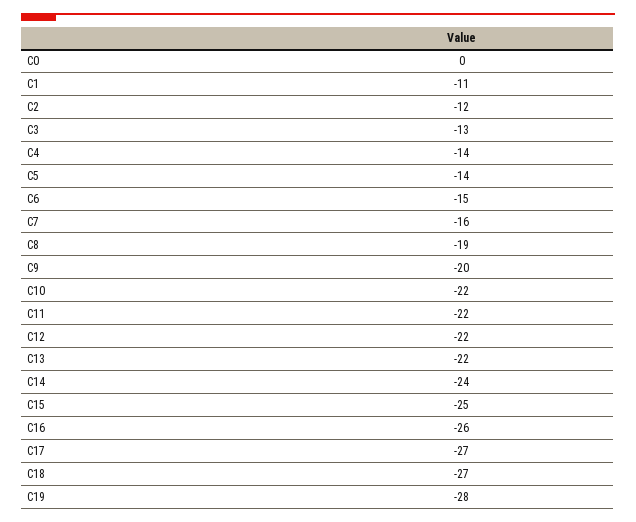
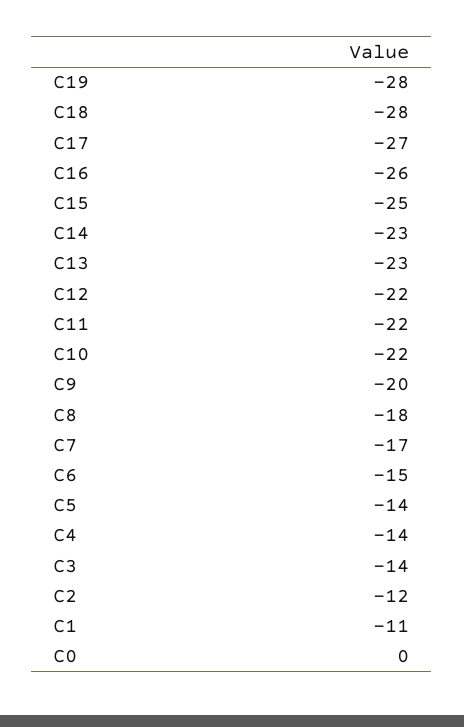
  {
    "C0": 0,
    "C1": -11,
    "C2": -12,
-   "C3": -13,
+   "C3": -14,
    "C4": -14,
    "C5": -14,
    "C6": -15,
-   "C7": -16,
+   "C7": -17,
-   "C8": -19,
+   "C8": -18,
    "C9": -20,
    "C10": -22,
    "C11": -22,
    "C12": -22,
-   "C13": -22,
+   "C13": -23,
-   "C14": -24,
+   "C14": -23,
    "C15": -25,
    "C16": -26,
    "C17": -27,
-   "C18": -27,
+   "C18": -28,
    "C19": -28
  }

